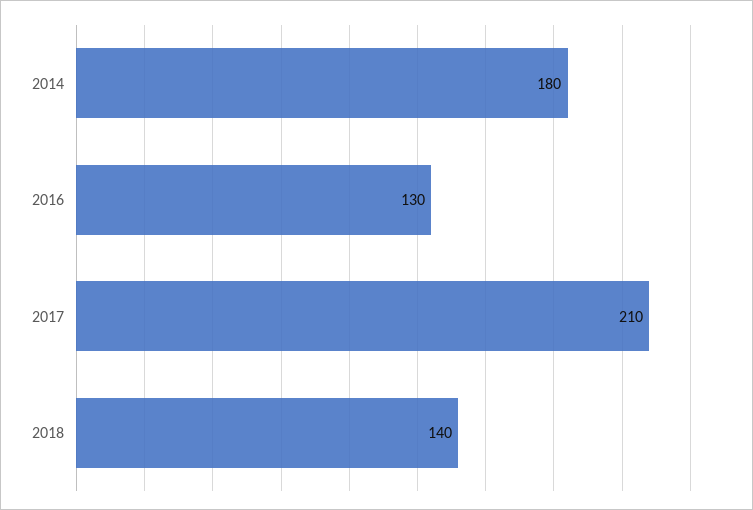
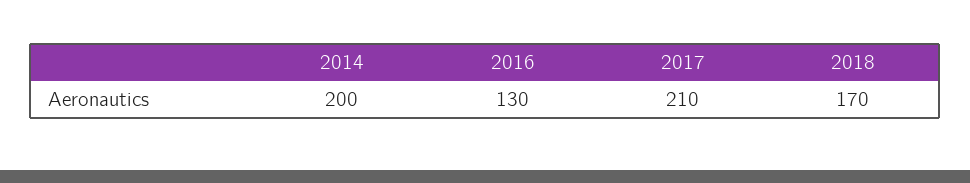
  {
-   "2014": 180,
+   "2014": 200,
    "2016": 130,
    "2017": 210,
-   "2018": 140
+   "2018": 170
  }

